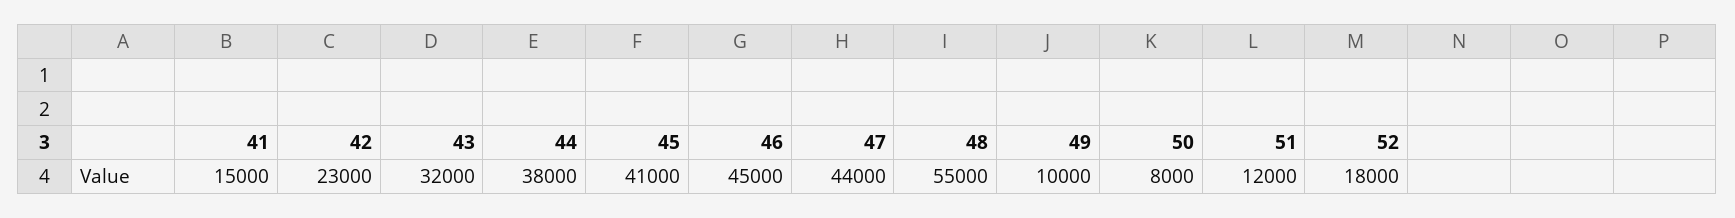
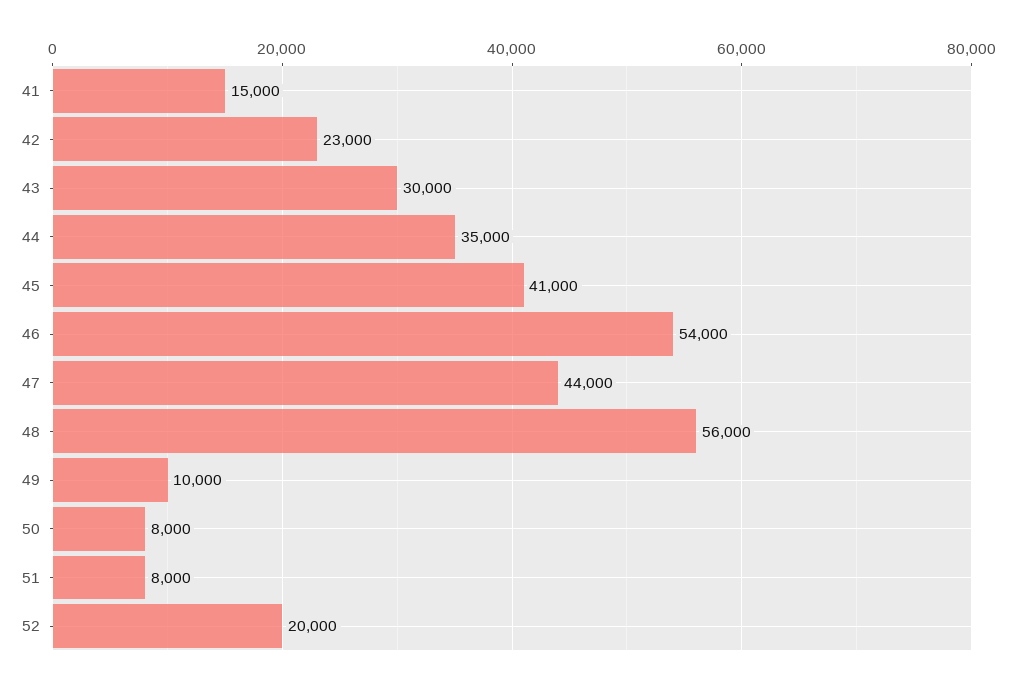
  {
    "41": 15000,
    "42": 23000,
-   "43": 32000,
+   "43": 30000,
-   "44": 38000,
+   "44": 35000,
    "45": 41000,
-   "46": 45000,
+   "46": 54000,
    "47": 44000,
-   "48": 55000,
+   "48": 56000,
    "49": 10000,
    "50": 8000,
-   "51": 12000,
+   "51": 8000,
-   "52": 18000
+   "52": 20000
  }

